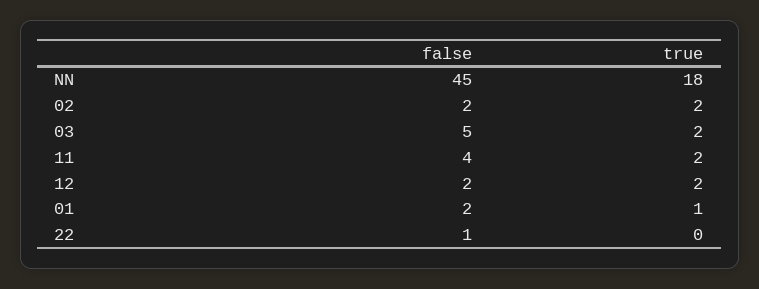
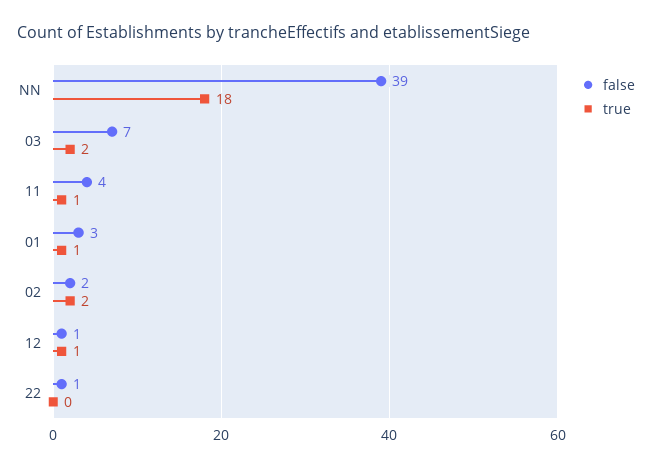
  {
    "false": {
-     "NN": 45,
+     "NN": 39,
      "02": 2,
-     "03": 5,
+     "03": 7,
      "11": 4,
-     "12": 2,
+     "12": 1,
-     "01": 2,
+     "01": 3,
      "22": 1
    },
    "true": {
      "NN": 18,
      "02": 2,
      "03": 2,
-     "11": 2,
+     "11": 1,
-     "12": 2,
+     "12": 1,
      "01": 1,
      "22": 0
    }
  }

